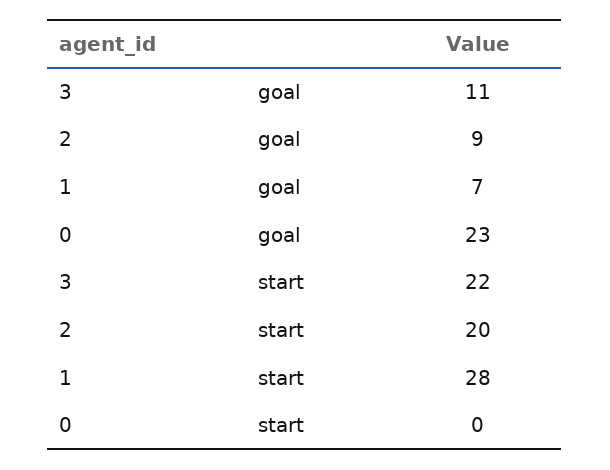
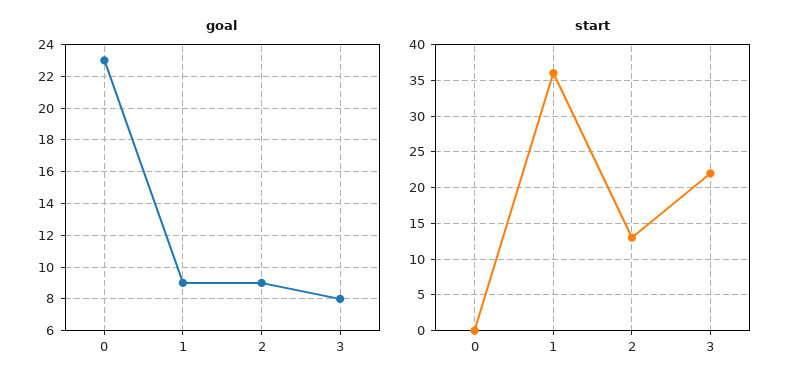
  {
    "goal": {
-     "3": 11,
+     "3": 8,
      "2": 9,
-     "1": 7,
+     "1": 9,
      "0": 23
    },
    "start": {
      "3": 22,
-     "2": 20,
+     "2": 13,
-     "1": 28,
+     "1": 36,
      "0": 0
    }
  }

